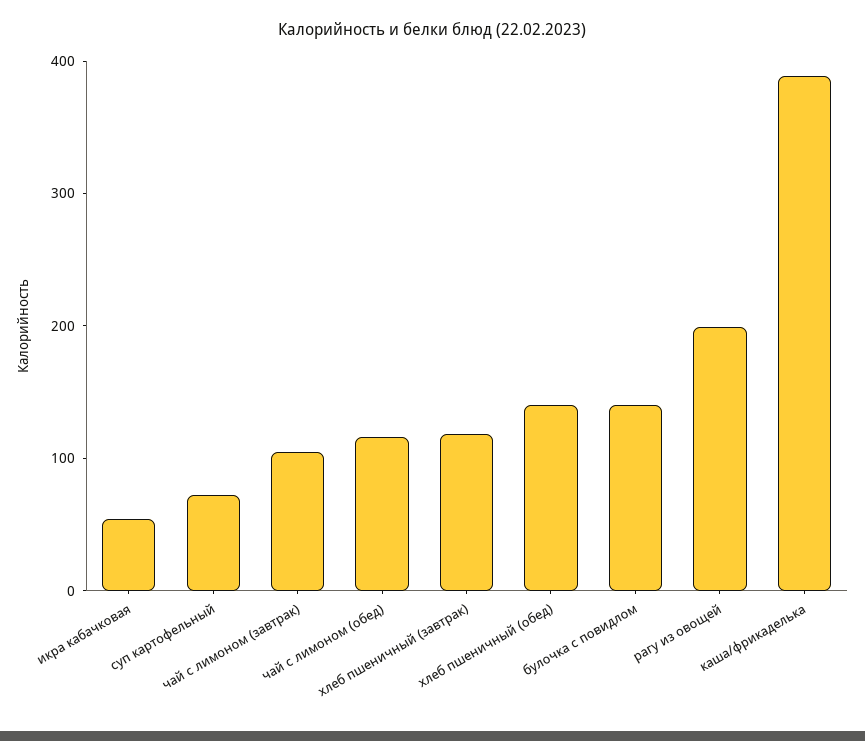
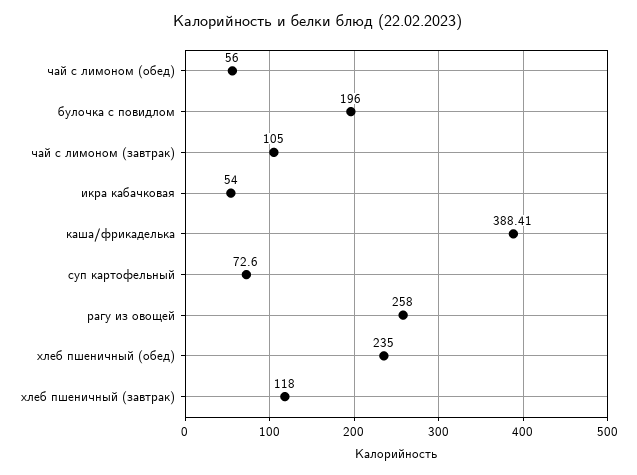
  {
    "икра кабачковая": 54,
    "суп картофельный": 72.6,
    "чай с лимоном (завтрак)": 105,
-   "чай с лимоном (обед)": 120,
+   "чай с лимоном (обед)": 56,
    "хлеб пшеничный (завтрак)": 118,
-   "хлеб пшеничный (обед)": 140,
+   "хлеб пшеничный (обед)": 235,
-   "булочка с повидлом": 140,
+   "булочка с повидлом": 196,
-   "рагу из овощей": 200,
+   "рагу из овощей": 258,
    "каша/фрикаделька": 388.41
  }

